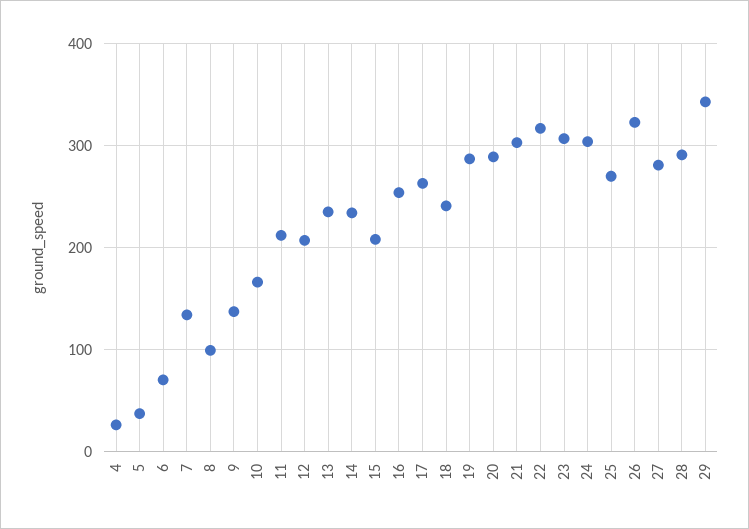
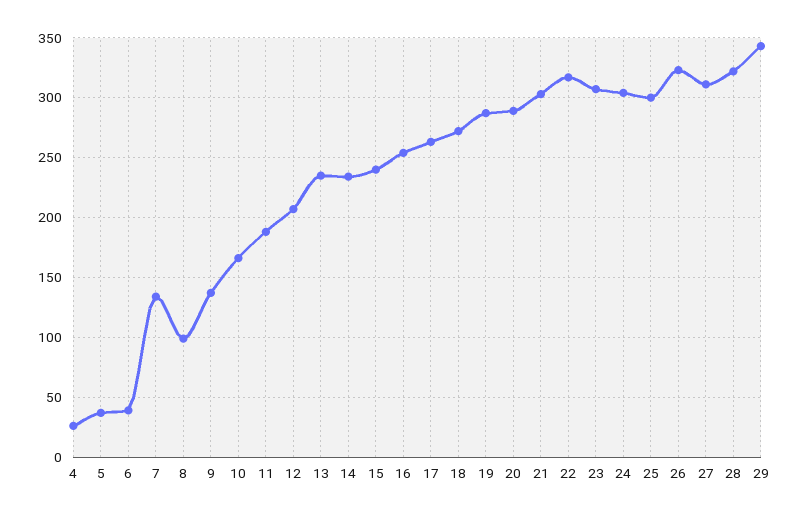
  {
    "4": 30,
    "5": 40,
-   "6": 70,
+   "6": 40,
    "7": 130,
    "8": 100,
    "9": 140,
    "10": 170,
-   "11": 210,
+   "11": 190,
    "12": 210,
    "13": 240,
    "14": 230,
-   "15": 210,
+   "15": 240,
    "16": 250,
    "17": 260,
-   "18": 240,
+   "18": 270,
    "19": 290,
    "20": 290,
    "21": 300,
    "22": 320,
    "23": 310,
    "24": 300,
-   "25": 270,
+   "25": 300,
    "26": 320,
-   "27": 280,
+   "27": 310,
-   "28": 290,
+   "28": 320,
    "29": 340
  }

